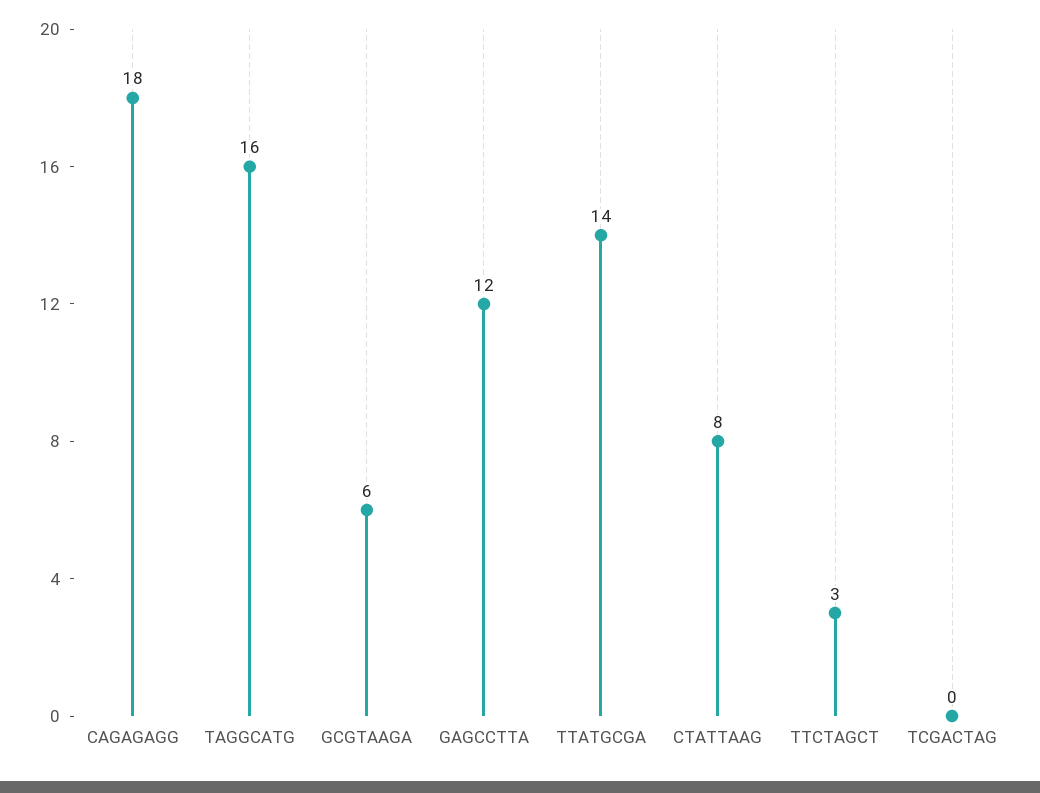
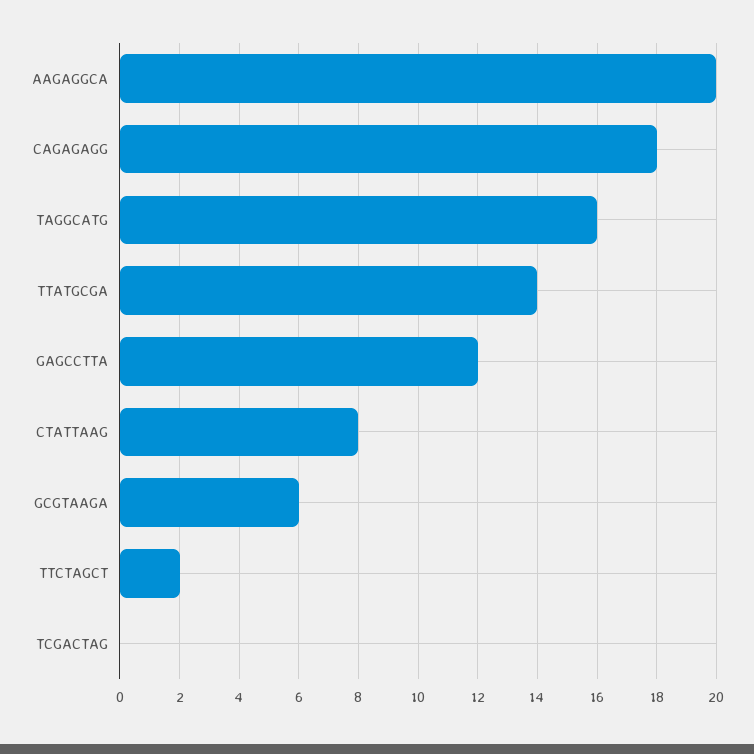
  {
    "CAGAGAGG": 18,
    "TAGGCATG": 16,
    "GCGTAAGA": 6,
    "GAGCCTTA": 12,
    "TTATGCGA": 14,
    "CTATTAAG": 8,
-   "TTCTAGCT": 3,
+   "TTCTAGCT": 2,
-   "TCGACTAG": 0
+   "TCGACTAG": 0,
+   "AAGAGGCA": 20
  }

